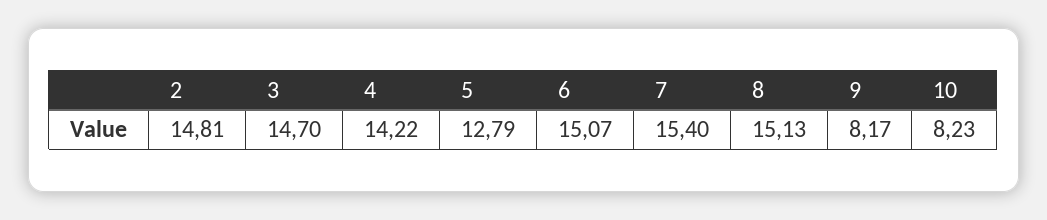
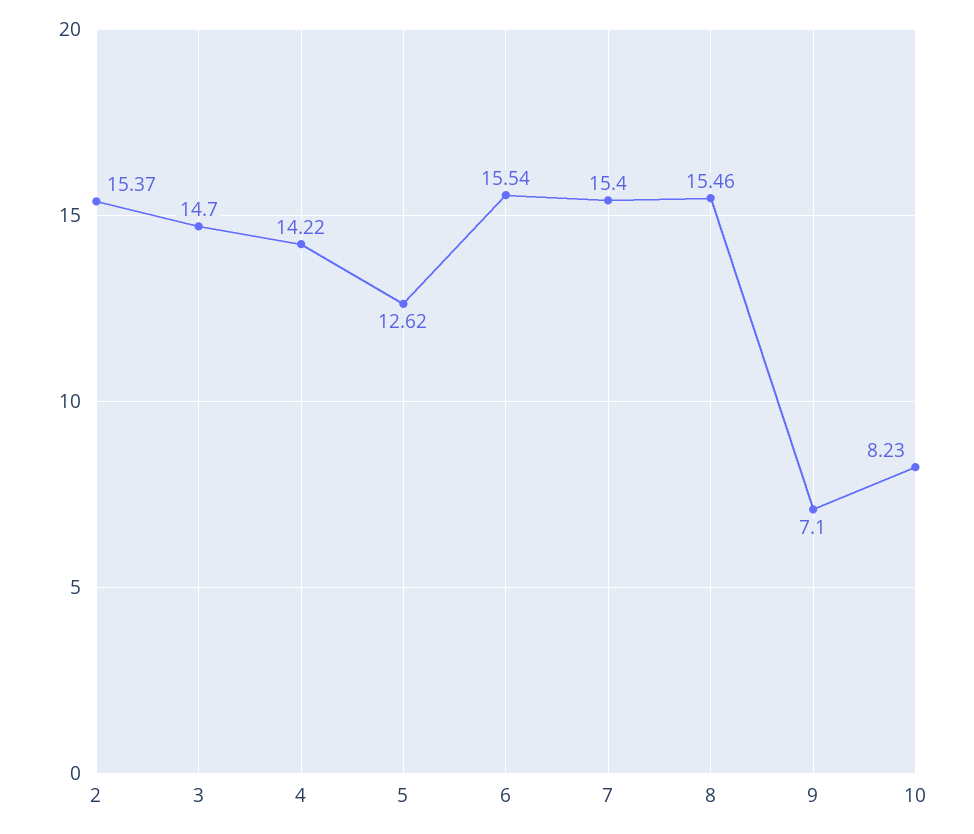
  {
-   "2": 14.81,
+   "2": 15.37,
    "3": 14.7,
    "4": 14.22,
-   "5": 12.79,
+   "5": 12.62,
-   "6": 15.07,
+   "6": 15.54,
    "7": 15.4,
-   "8": 15.13,
+   "8": 15.46,
-   "9": 8.17,
+   "9": 7.1,
    "10": 8.23
  }

